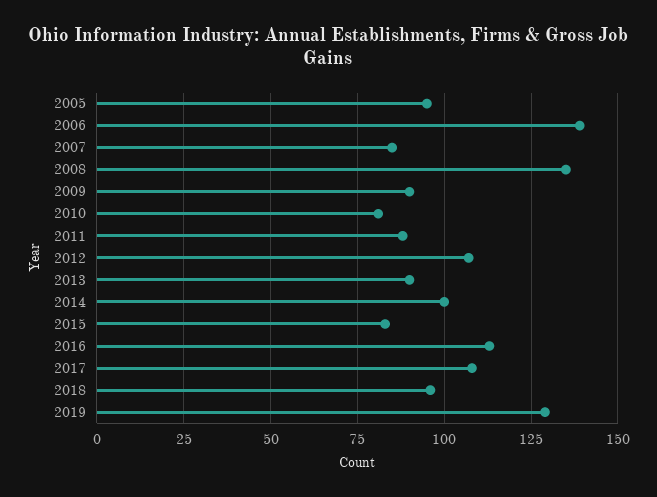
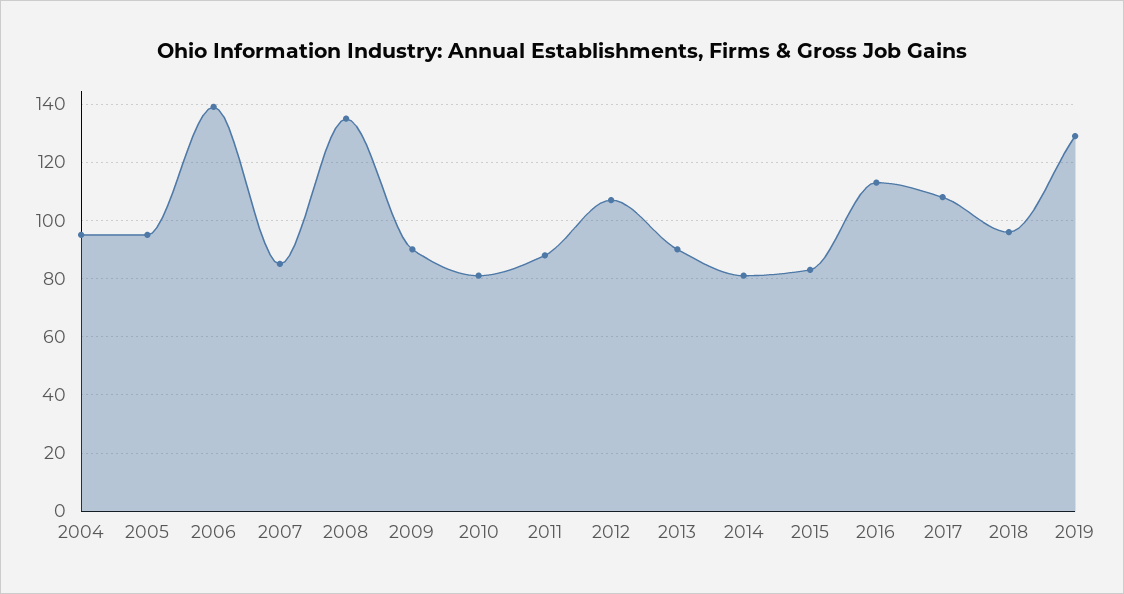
  {
    "2005": 95,
    "2006": 140,
    "2007": 85,
    "2008": 135,
    "2009": 90,
    "2010": 80,
    "2011": 90,
    "2012": 105,
    "2013": 90,
-   "2014": 100,
+   "2014": 80,
    "2015": 85,
    "2016": 115,
    "2017": 110,
    "2018": 95,
-   "2019": 130
+   "2019": 130,
+   "2004": 95
  }

